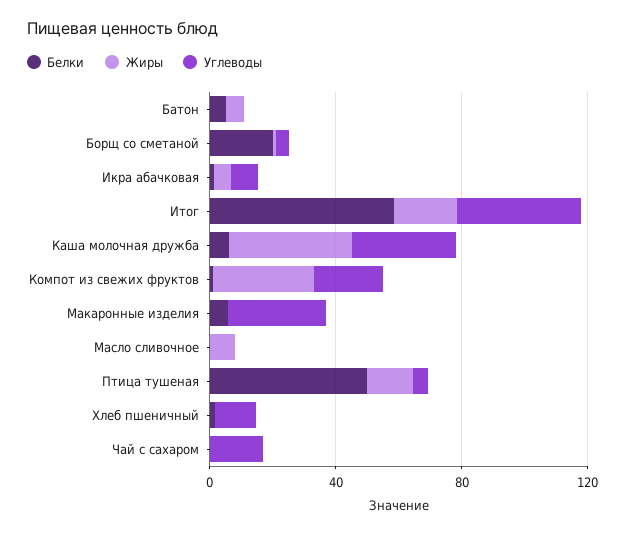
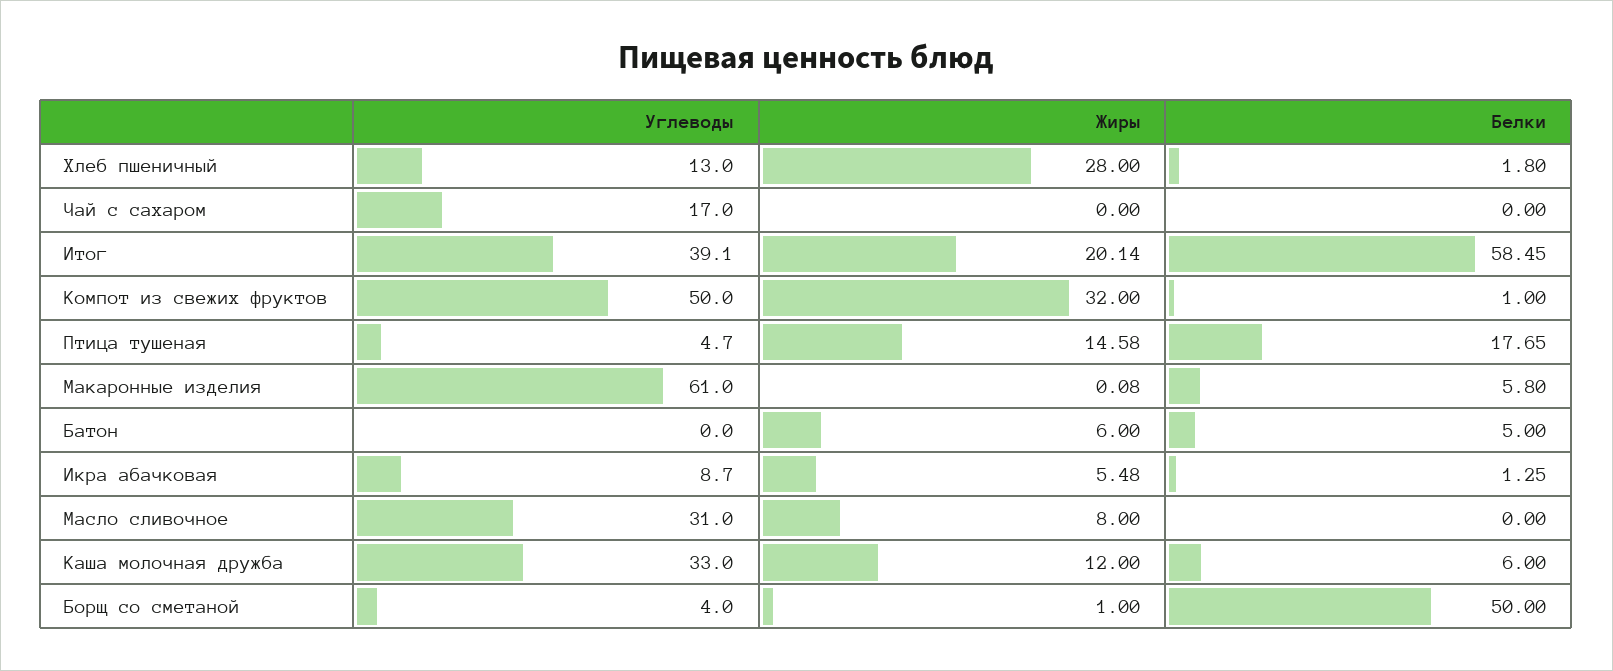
  {
    "Белки": {
      "Батон": 5,
-     "Борщ со сметаной": 20,
+     "Борщ со сметаной": 50,
      "Икра абачковая": 1.25,
      "Итог": 58.45,
      "Каша молочная дружба": 6,
      "Компот из свежих фруктов": 1,
      "Макаронные изделия": 5.8,
      "Масло сливочное": 0,
-     "Птица тушеная": 50,
+     "Птица тушеная": 17.65,
      "Хлеб пшеничный": 1.8,
      "Чай с сахаром": 0
    },
    "Жиры": {
      "Батон": 6,
      "Борщ со сметаной": 1,
      "Икра абачковая": 5.48,
      "Итог": 20.14,
-     "Каша молочная дружба": 40,
+     "Каша молочная дружба": 12,
      "Компот из свежих фруктов": 32,
      "Макаронные изделия": 0.08,
      "Масло сливочное": 8,
      "Птица тушеная": 14.58,
-     "Хлеб пшеничный": 0,
+     "Хлеб пшеничный": 28,
      "Чай с сахаром": 0
    },
    "Углеводы": {
      "Батон": 0,
      "Борщ со сметаной": 4,
      "Икра абачковая": 8.7,
      "Итог": 39.1,
      "Каша молочная дружба": 33,
-     "Компот из свежих фруктов": 20,
+     "Компот из свежих фруктов": 50,
-     "Макаронные изделия": 30,
+     "Макаронные изделия": 61,
-     "Масло сливочное": 0,
+     "Масло сливочное": 31,
      "Птица тушеная": 4.7,
      "Хлеб пшеничный": 13,
      "Чай с сахаром": 17
    }
  }

